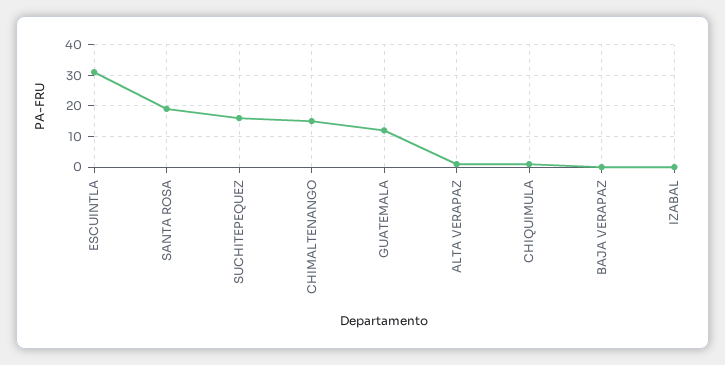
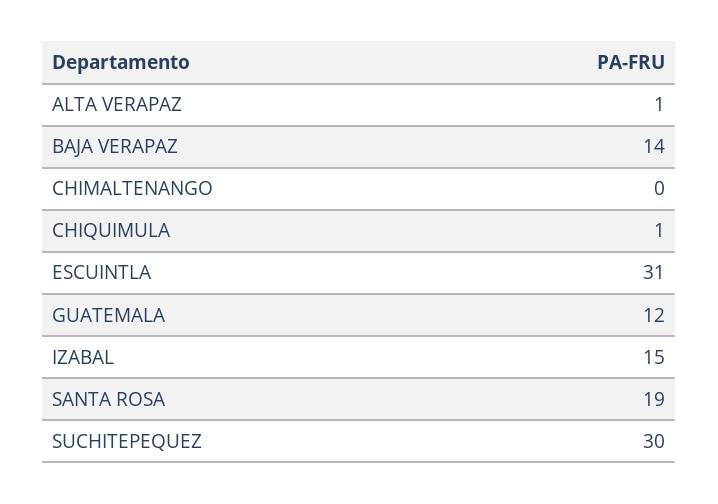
  {
    "ESCUINTLA": 31,
    "SANTA ROSA": 19,
-   "SUCHITEPEQUEZ": 15,
+   "SUCHITEPEQUEZ": 30,
-   "CHIMALTENANGO": 15,
+   "CHIMALTENANGO": 0,
    "GUATEMALA": 12,
    "ALTA VERAPAZ": 1,
    "CHIQUIMULA": 1,
-   "BAJA VERAPAZ": 0,
+   "BAJA VERAPAZ": 14,
-   "IZABAL": 0
+   "IZABAL": 15
  }

